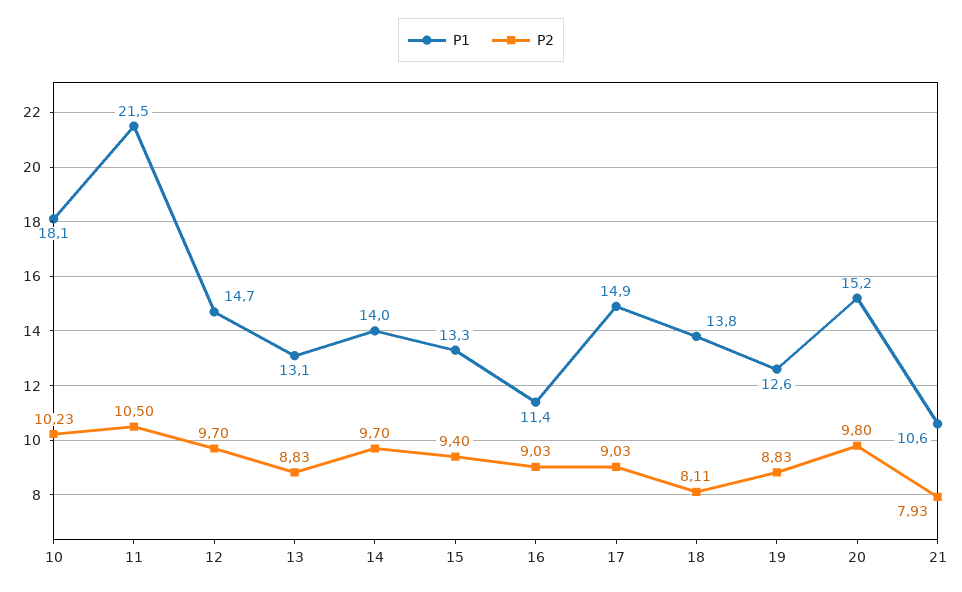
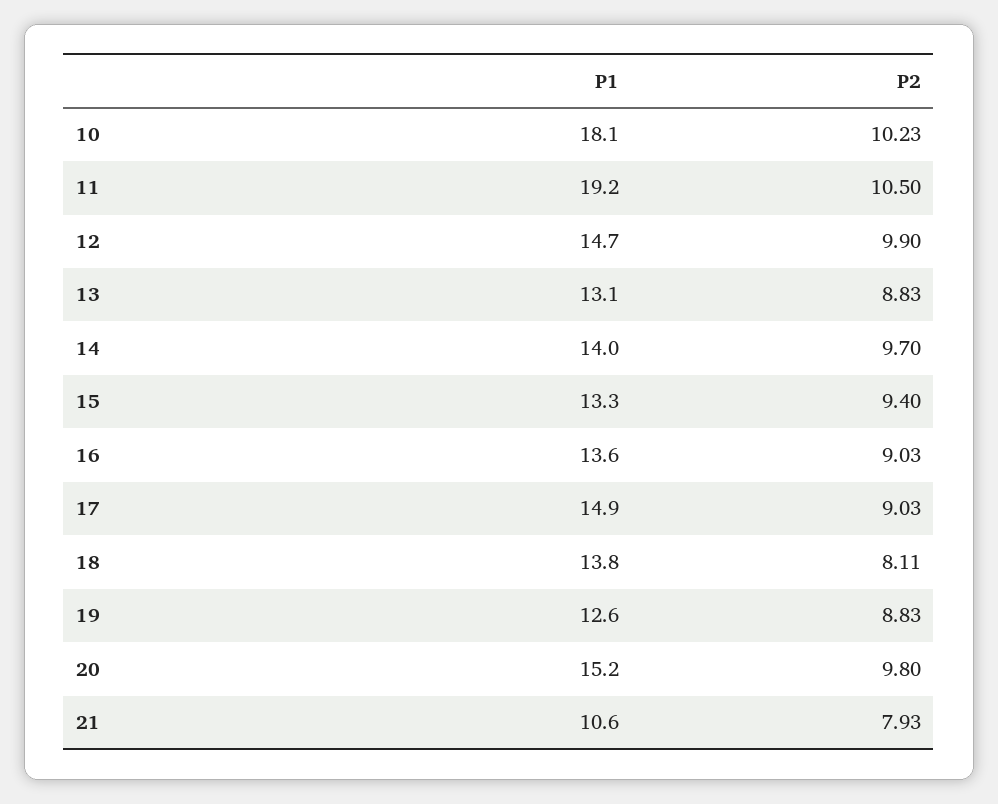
  {
    "P1": {
      "10": 18.1,
-     "11": 21.5,
+     "11": 19.2,
      "12": 14.7,
      "13": 13.1,
      "14": 14,
      "15": 13.3,
-     "16": 11.4,
+     "16": 13.6,
      "17": 14.9,
      "18": 13.8,
      "19": 12.6,
      "20": 15.2,
      "21": 10.6
    },
    "P2": {
      "10": 10.23,
      "11": 10.5,
-     "12": 9.7,
+     "12": 9.9,
      "13": 8.83,
      "14": 9.7,
      "15": 9.4,
      "16": 9.03,
      "17": 9.03,
      "18": 8.11,
      "19": 8.83,
      "20": 9.8,
      "21": 7.93
    }
  }

